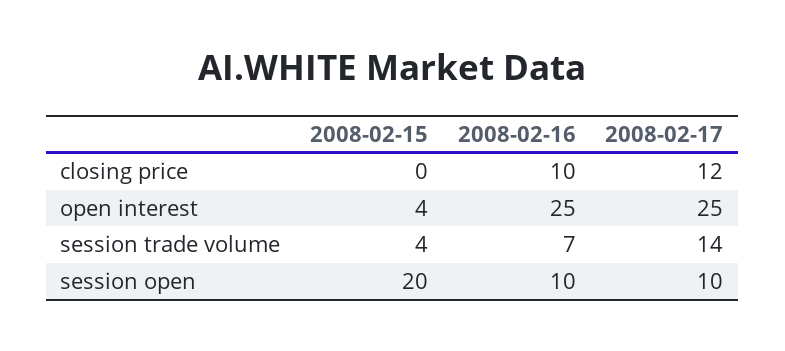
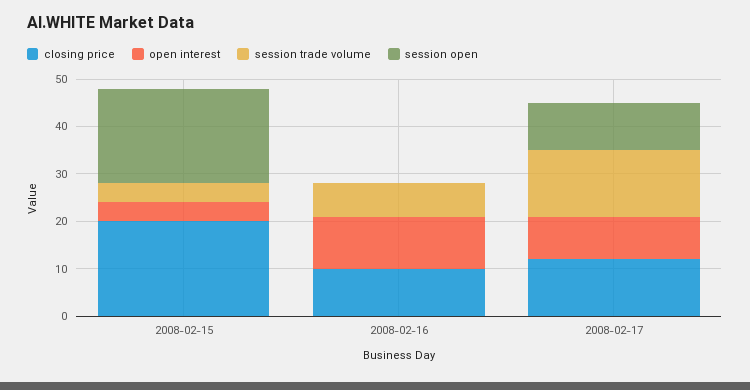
  {
    "closing price": {
-     "2008-02-15": 0,
+     "2008-02-15": 20,
      "2008-02-16": 10,
      "2008-02-17": 12
    },
    "open interest": {
      "2008-02-15": 4,
-     "2008-02-16": 25,
+     "2008-02-16": 10,
-     "2008-02-17": 25
+     "2008-02-17": 10
    },
    "session trade volume": {
      "2008-02-15": 4,
      "2008-02-16": 7,
      "2008-02-17": 14
    },
    "session open": {
      "2008-02-15": 20,
-     "2008-02-16": 10,
+     "2008-02-16": 0,
      "2008-02-17": 10
    }
  }

